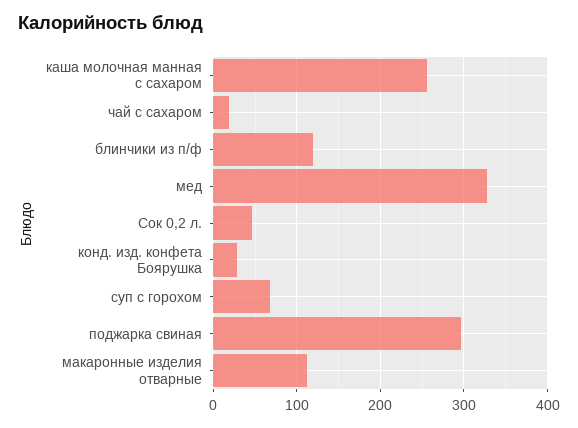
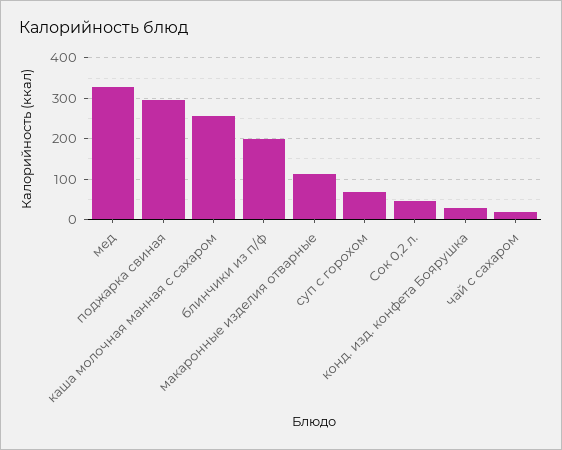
  {
    "каша молочная манная с сахаром": 260,
    "чай с сахаром": 20,
-   "блинчики из п/ф": 120,
+   "блинчики из п/ф": 200,
    "мед": 330,
    "Сок 0,2 л.": 50,
    "конд. изд. конфета Боярушка": 30,
    "суп с горохом": 70,
    "поджарка свиная": 300,
    "макаронные изделия отварные": 110
  }

